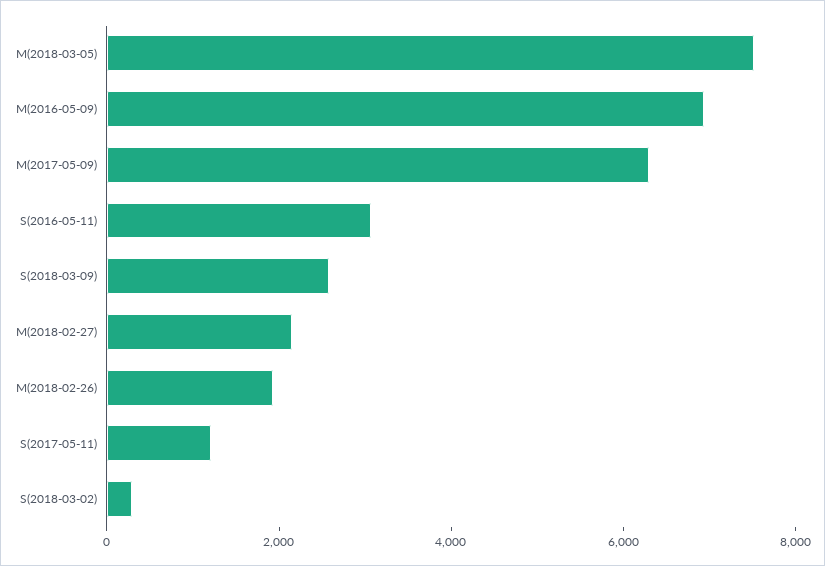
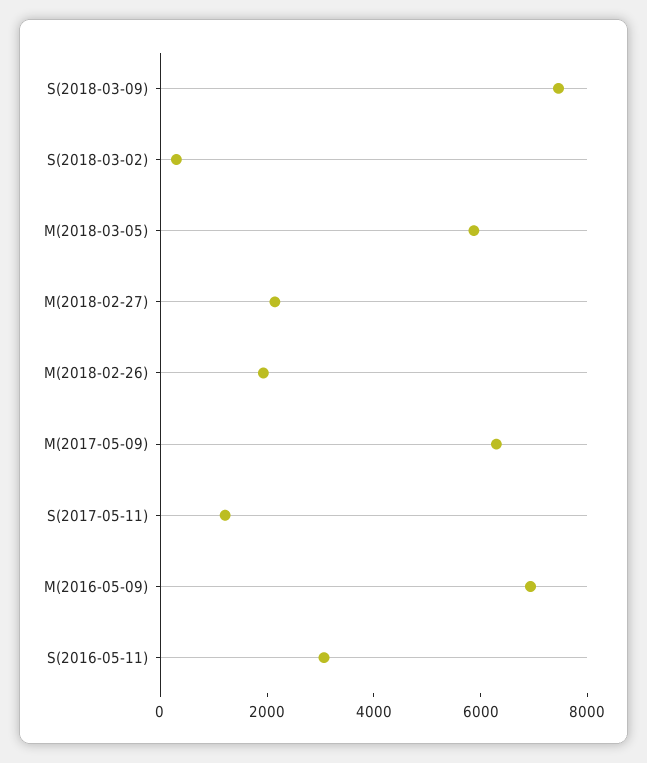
  {
-   "M(2018-03-05)": 7500,
+   "M(2018-03-05)": 6000,
    "M(2016-05-09)": 7000,
    "M(2017-05-09)": 6500,
    "S(2016-05-11)": 3000,
-   "S(2018-03-09)": 2500,
+   "S(2018-03-09)": 7500,
    "M(2018-02-27)": 2000,
    "M(2018-02-26)": 2000,
    "S(2017-05-11)": 1000,
    "S(2018-03-02)": 500
  }

